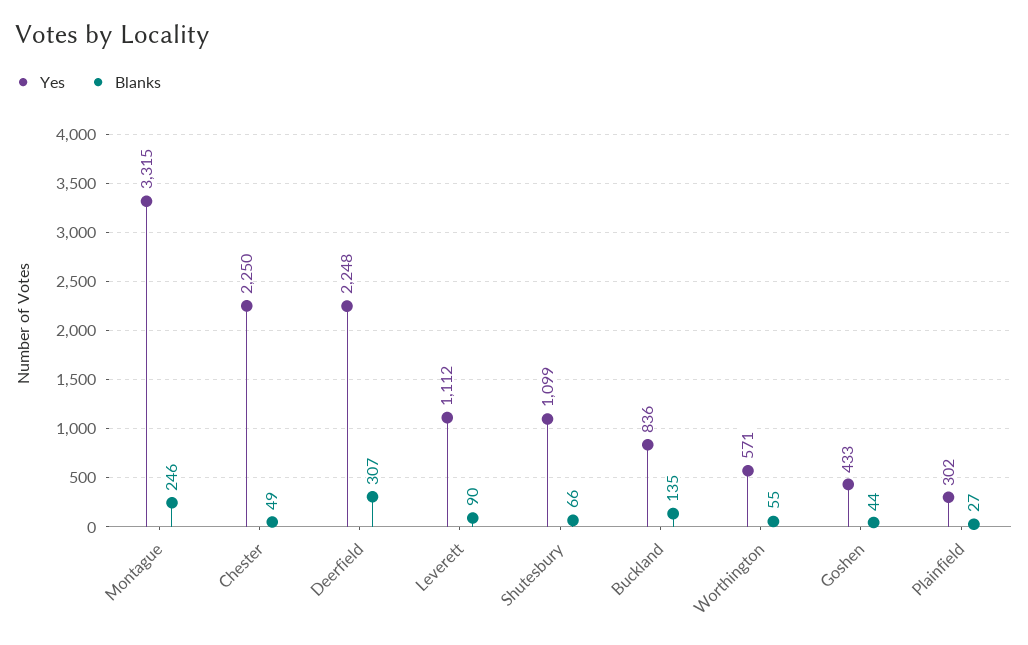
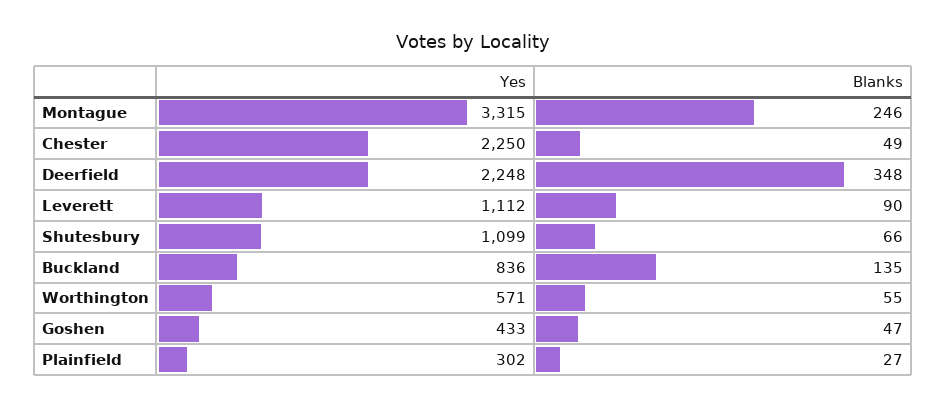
  {
    "Yes": {
      "Montague": 3315,
      "Chester": 2250,
      "Deerfield": 2248,
      "Leverett": 1112,
      "Shutesbury": 1099,
      "Buckland": 836,
      "Worthington": 571,
      "Goshen": 433,
      "Plainfield": 302
    },
    "Blanks": {
      "Montague": 246,
      "Chester": 49,
-     "Deerfield": 307,
+     "Deerfield": 348,
      "Leverett": 90,
      "Shutesbury": 66,
      "Buckland": 135,
      "Worthington": 55,
-     "Goshen": 44,
+     "Goshen": 47,
      "Plainfield": 27
    }
  }

